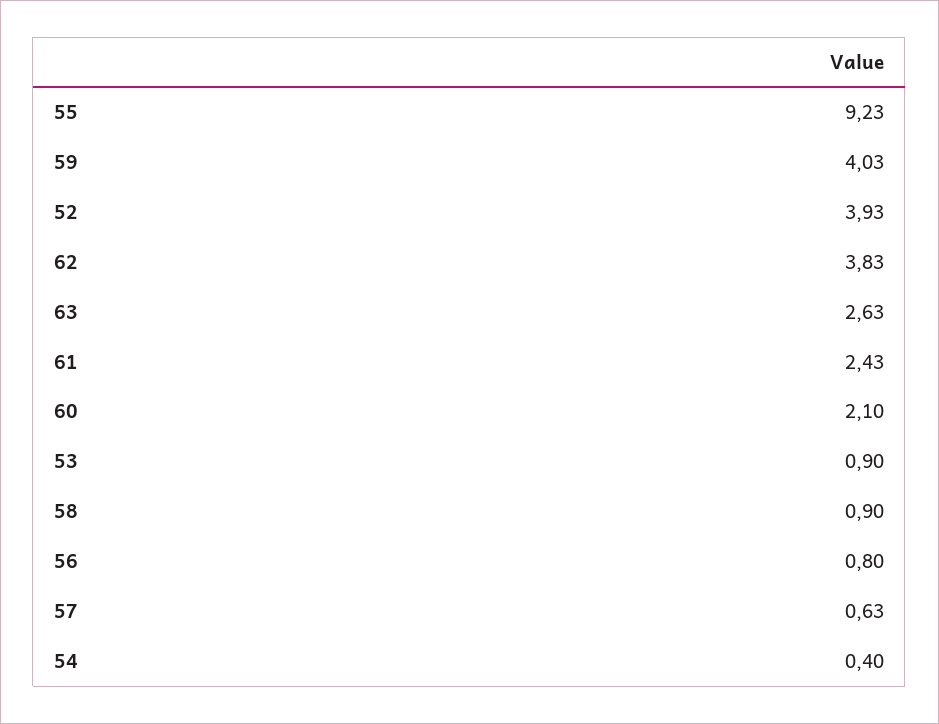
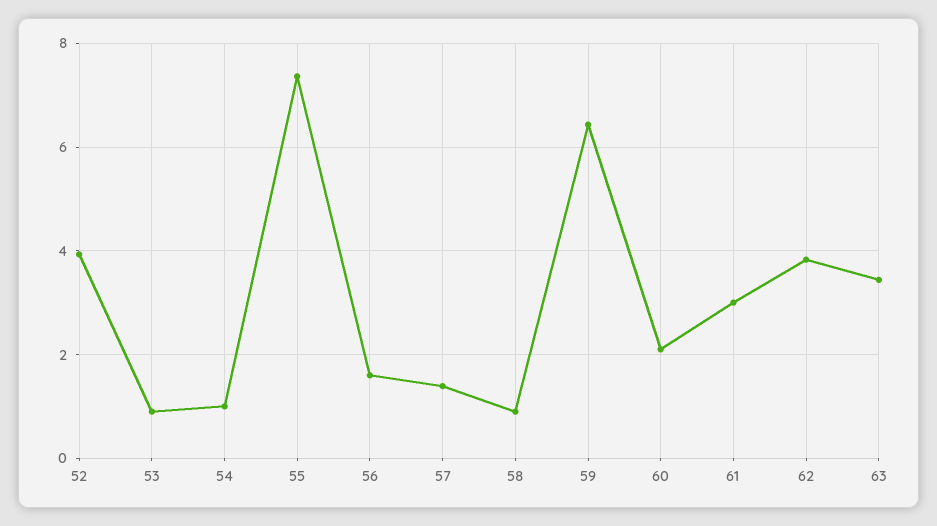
  {
-   "55": 9.23,
+   "55": 7.4,
-   "59": 4.03,
+   "59": 6.4,
    "52": 3.93,
    "62": 3.83,
-   "63": 2.63,
+   "63": 3.4,
-   "61": 2.43,
+   "61": 3,
    "60": 2.1,
    "53": 0.9,
    "58": 0.9,
-   "56": 0.8,
+   "56": 1.6,
-   "57": 0.63,
+   "57": 1.4,
-   "54": 0.4
+   "54": 1
  }

